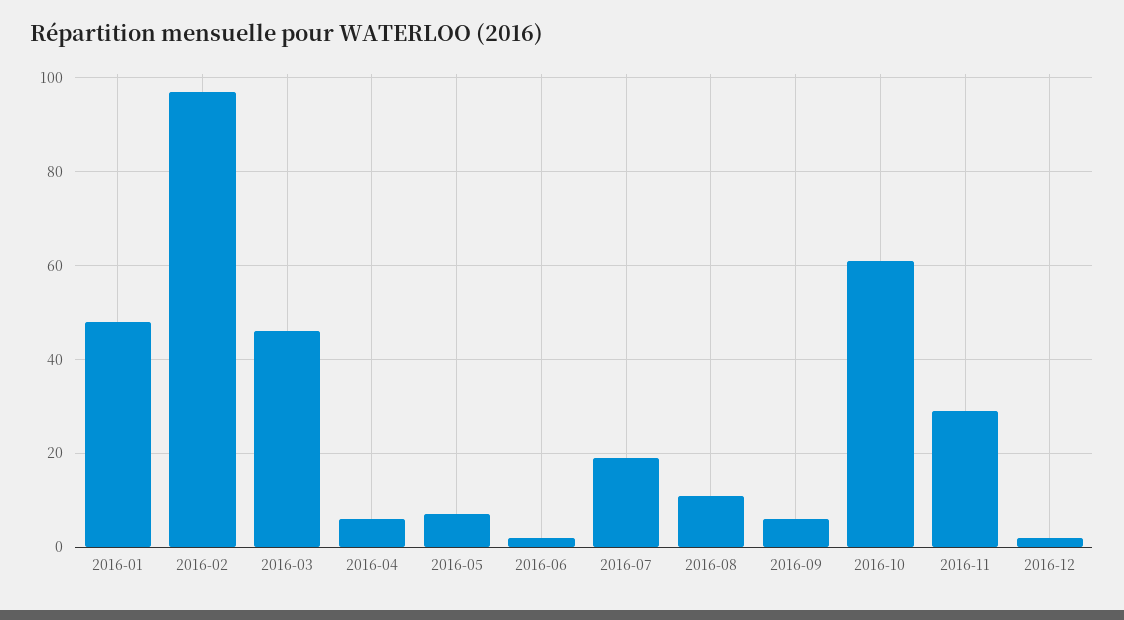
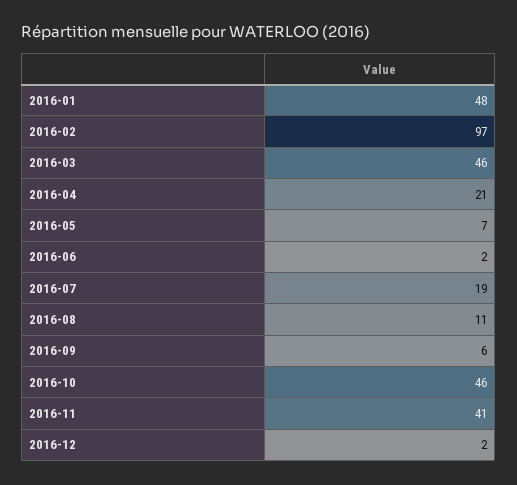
  {
    "2016-01": 48,
    "2016-02": 97,
    "2016-03": 46,
-   "2016-04": 5,
+   "2016-04": 21,
    "2016-05": 7,
    "2016-06": 2,
    "2016-07": 19,
    "2016-08": 11,
    "2016-09": 6,
-   "2016-10": 60,
+   "2016-10": 46,
-   "2016-11": 30,
+   "2016-11": 41,
    "2016-12": 2
  }

